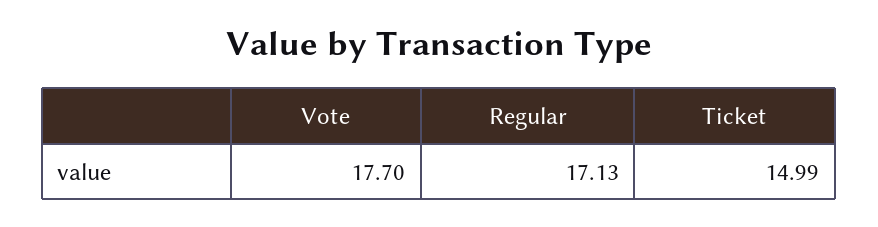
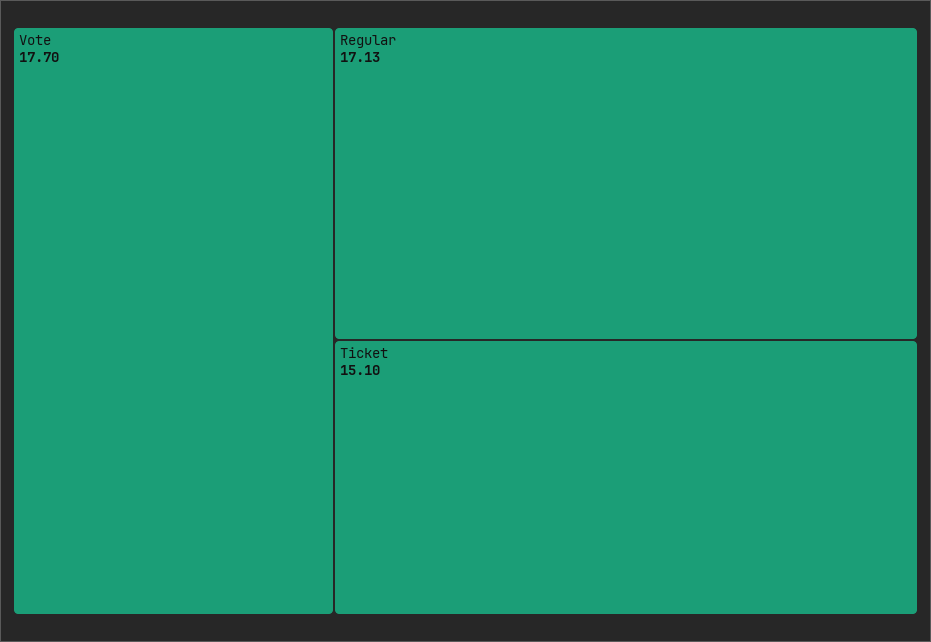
  {
    "Vote": 17.7,
    "Regular": 17.13,
-   "Ticket": 14.99
+   "Ticket": 15.1
  }

